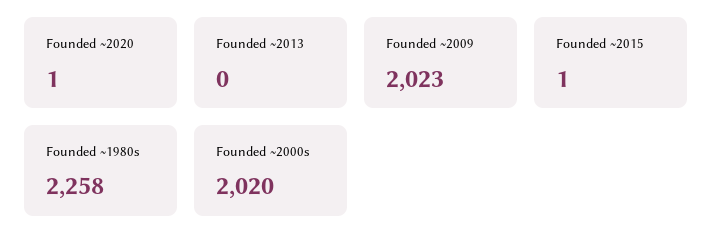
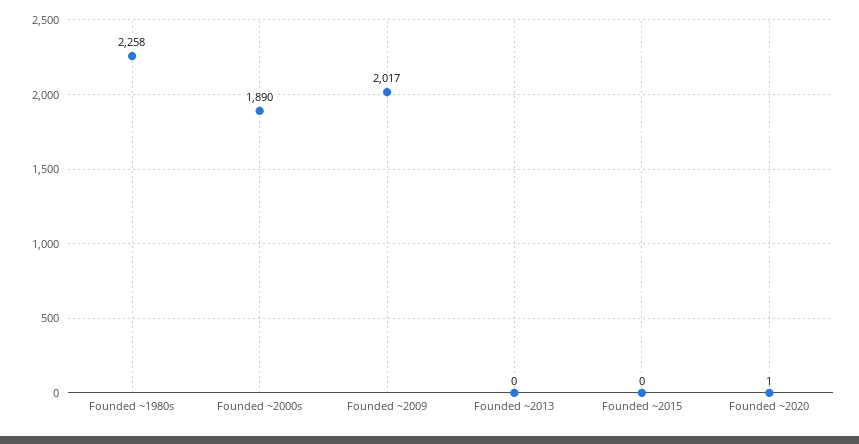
  {
    "Founded ~2020": 1,
    "Founded ~2013": 0,
-   "Founded ~2009": 2023,
+   "Founded ~2009": 2017,
-   "Founded ~2015": 1,
+   "Founded ~2015": 0,
    "Founded ~1980s": 2258,
-   "Founded ~2000s": 2020
+   "Founded ~2000s": 1890
  }

